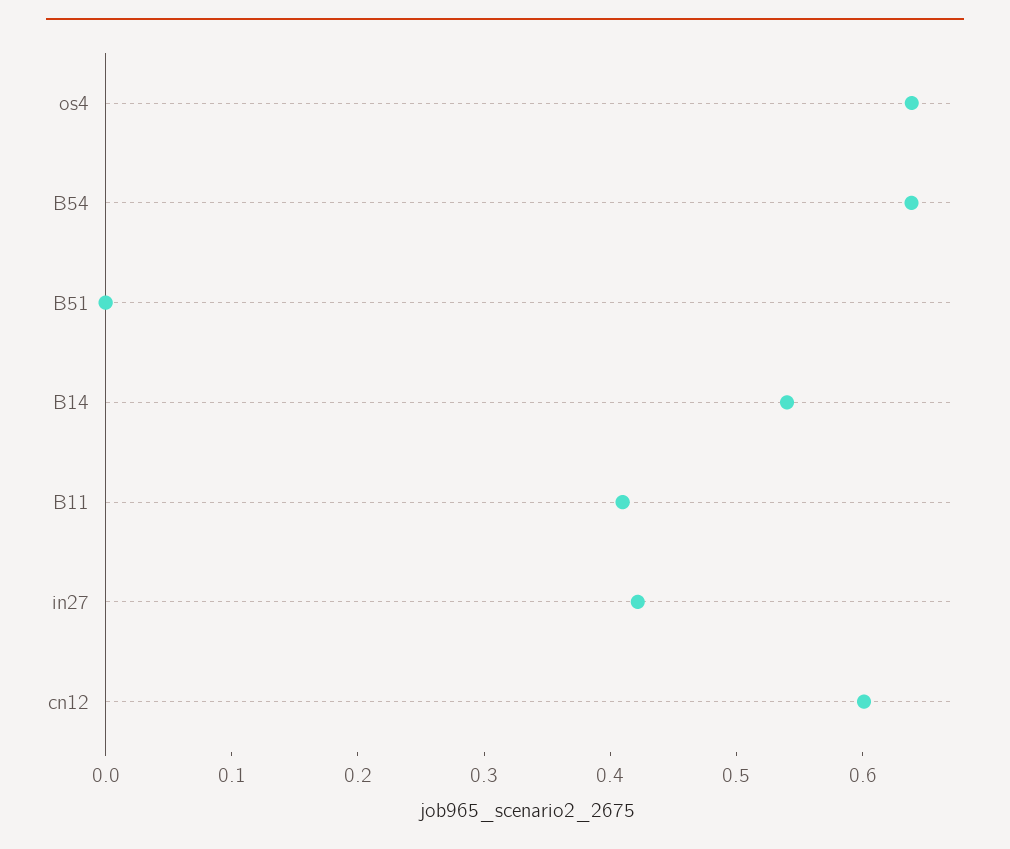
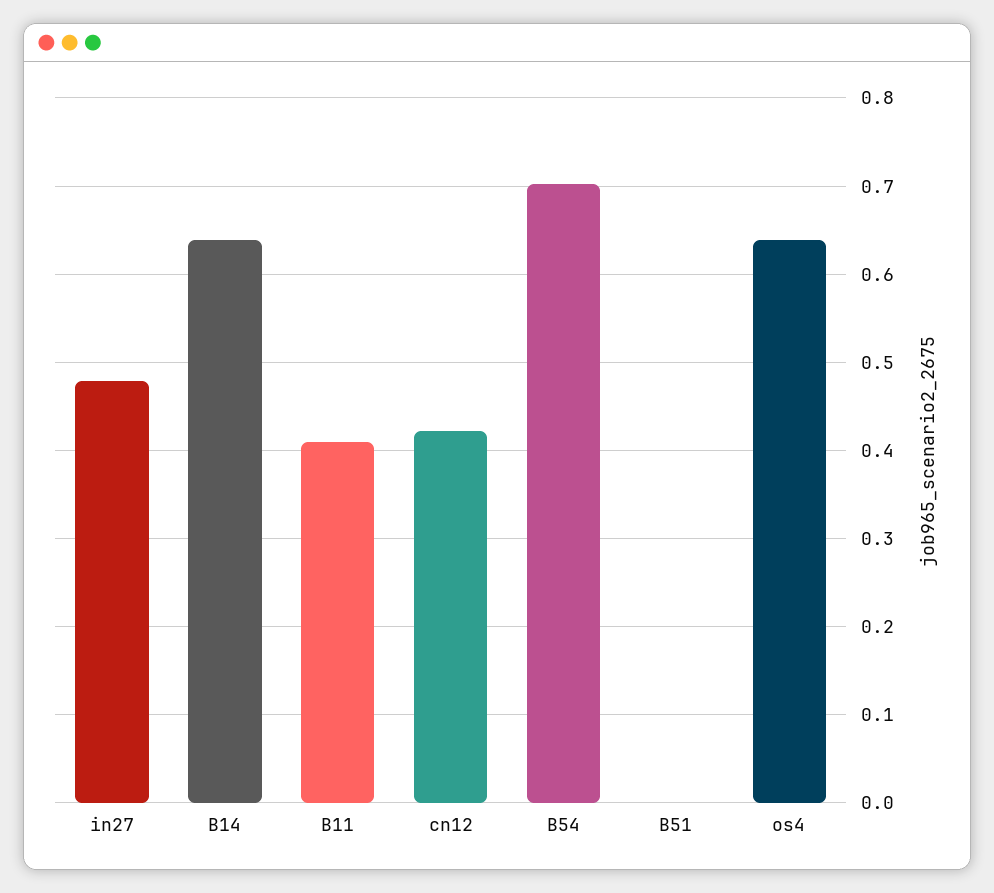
  {
    "os4": 0.64,
-   "B54": 0.64,
+   "B54": 0.7,
    "B51": 0,
-   "B14": 0.54,
+   "B14": 0.64,
    "B11": 0.41,
-   "in27": 0.42,
+   "in27": 0.48,
-   "cn12": 0.6
+   "cn12": 0.42
  }

